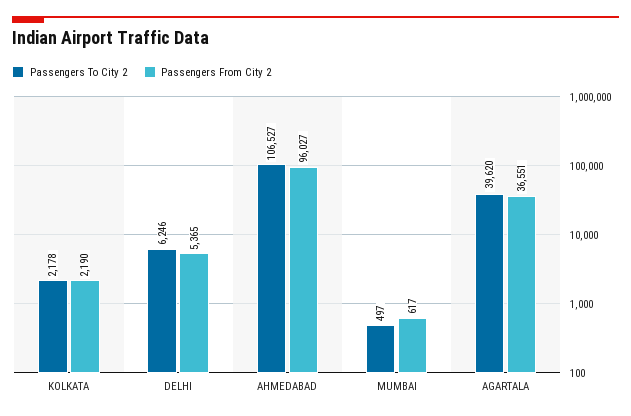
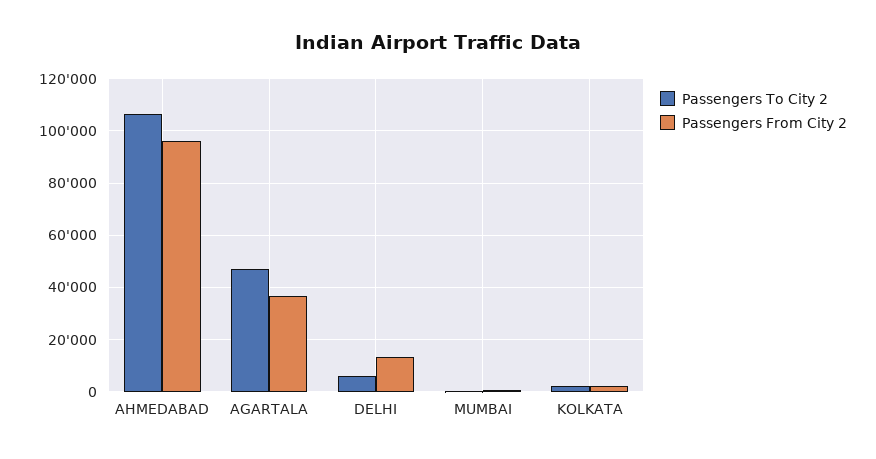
  {
    "Passengers To City 2": {
      "KOLKATA": 2178,
      "DELHI": 6246,
      "AHMEDABAD": 106527,
      "MUMBAI": 497,
-     "AGARTALA": 39620
+     "AGARTALA": 47500
    },
    "Passengers From City 2": {
      "KOLKATA": 2190,
-     "DELHI": 5365,
+     "DELHI": 12500,
      "AHMEDABAD": 96027,
      "MUMBAI": 617,
      "AGARTALA": 36551
    }
  }

